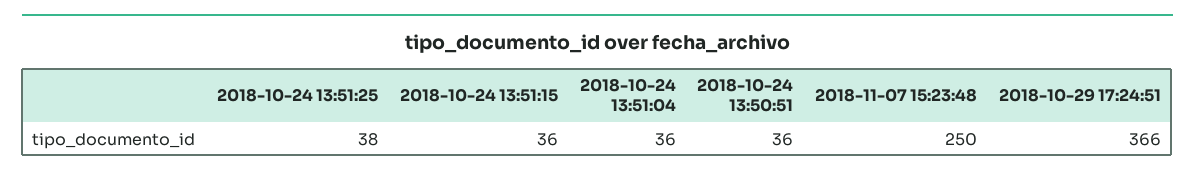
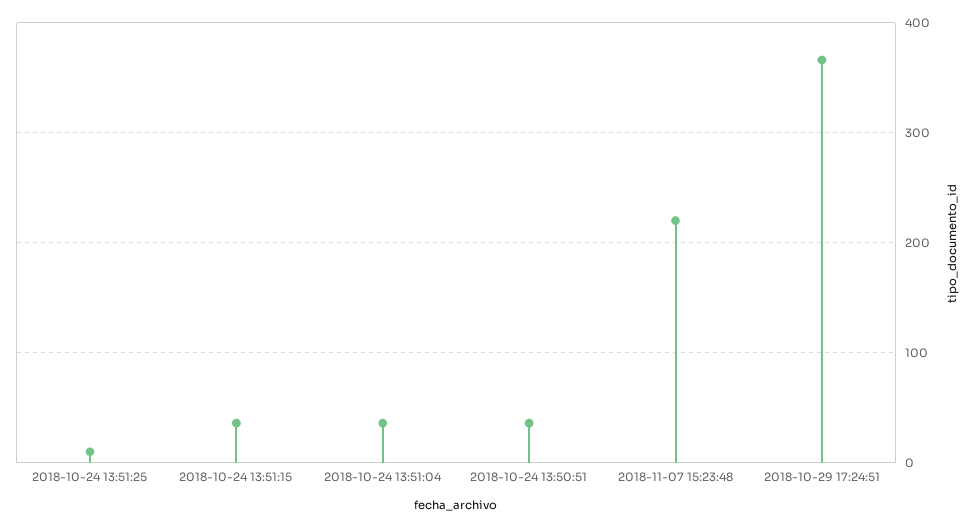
  {
-   "2018-10-24 13:51:25": 38,
+   "2018-10-24 13:51:25": 10,
    "2018-10-24 13:51:15": 36,
    "2018-10-24 13:51:04": 36,
    "2018-10-24 13:50:51": 36,
-   "2018-11-07 15:23:48": 250,
+   "2018-11-07 15:23:48": 220,
    "2018-10-29 17:24:51": 366
  }

